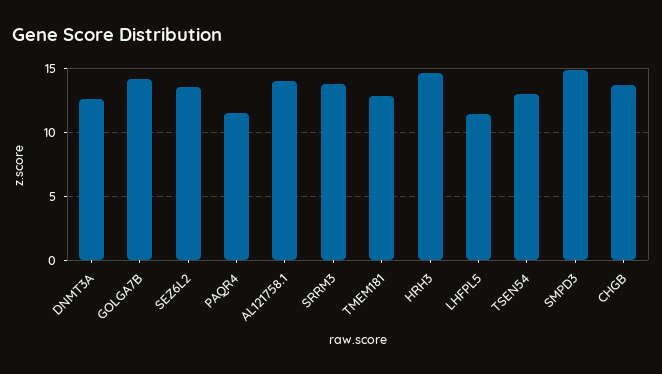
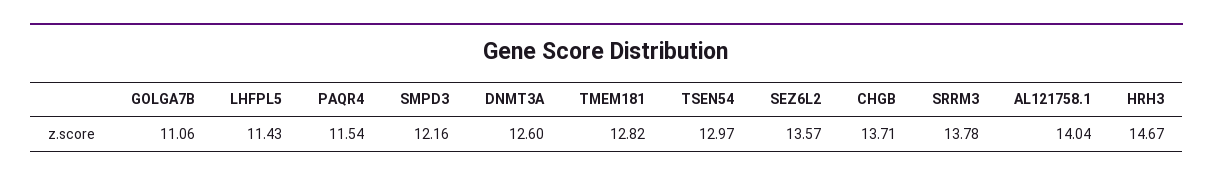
  {
    "DNMT3A": 12.6,
-   "GOLGA7B": 14,
+   "GOLGA7B": 11.06,
    "SEZ6L2": 13.57,
    "PAQR4": 11.54,
    "AL121758.1": 14.04,
    "SRRM3": 13.78,
    "TMEM181": 12.82,
    "HRH3": 14.67,
    "LHFPL5": 11.43,
    "TSEN54": 12.97,
-   "SMPD3": 15,
+   "SMPD3": 12.16,
    "CHGB": 13.71
  }

